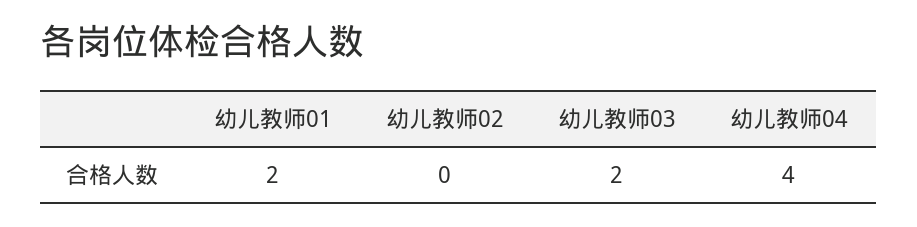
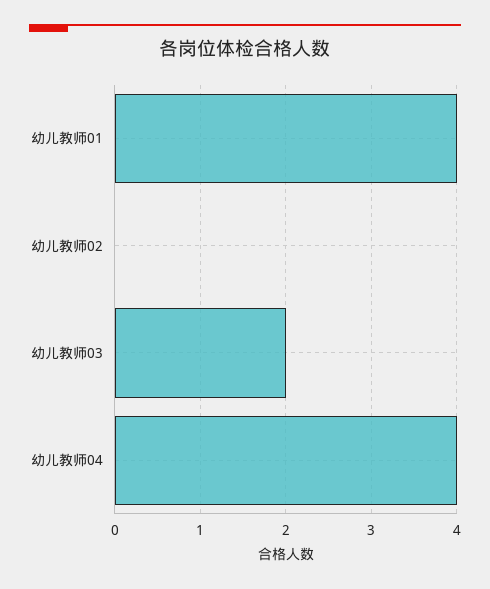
  {
-   "幼儿教师01": 2,
+   "幼儿教师01": 4,
    "幼儿教师02": 0,
    "幼儿教师03": 2,
    "幼儿教师04": 4
  }

